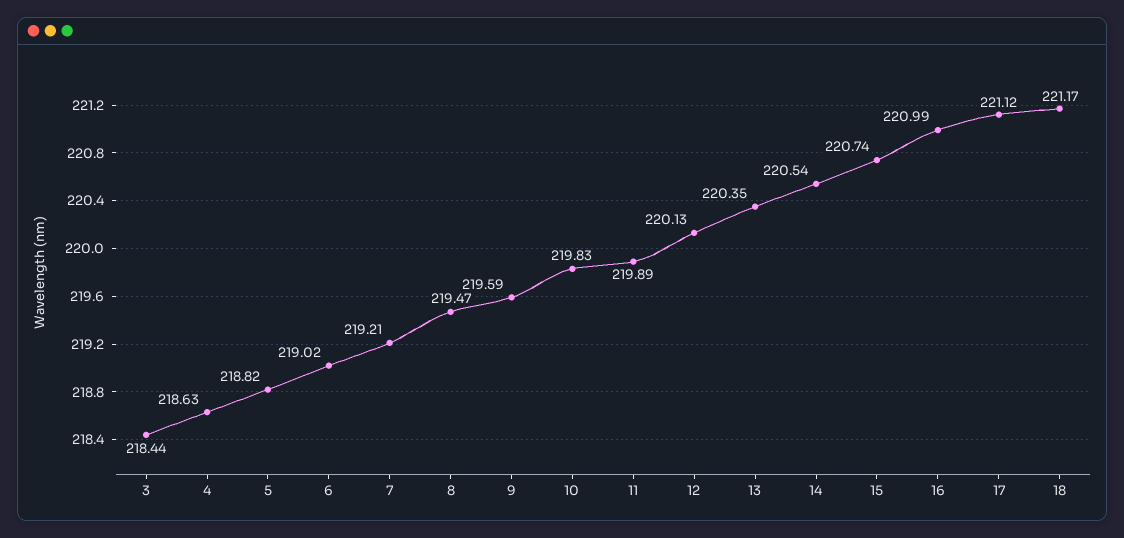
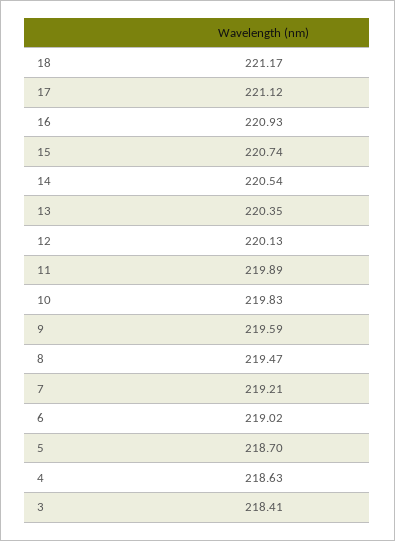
  {
-   "3": 218.44,
+   "3": 218.41,
    "4": 218.63,
-   "5": 218.82,
+   "5": 218.7,
    "6": 219.02,
    "7": 219.21,
    "8": 219.47,
    "9": 219.59,
    "10": 219.83,
    "11": 219.89,
    "12": 220.13,
    "13": 220.35,
    "14": 220.54,
    "15": 220.74,
-   "16": 220.99,
+   "16": 220.93,
    "17": 221.12,
    "18": 221.17
  }

